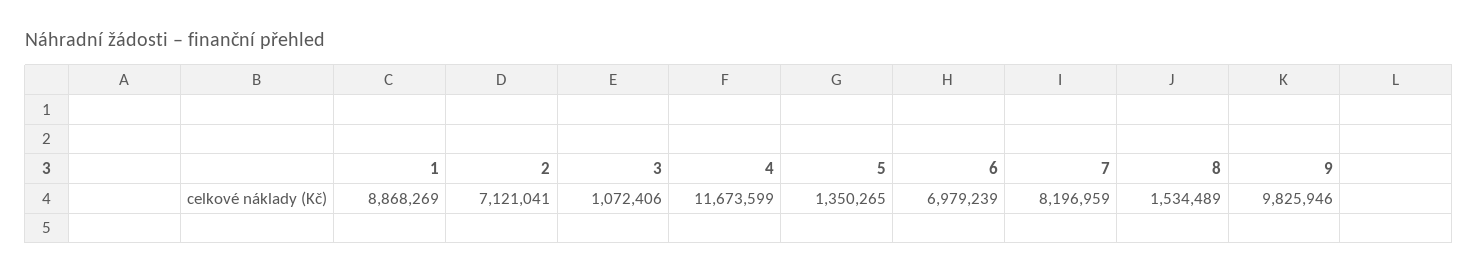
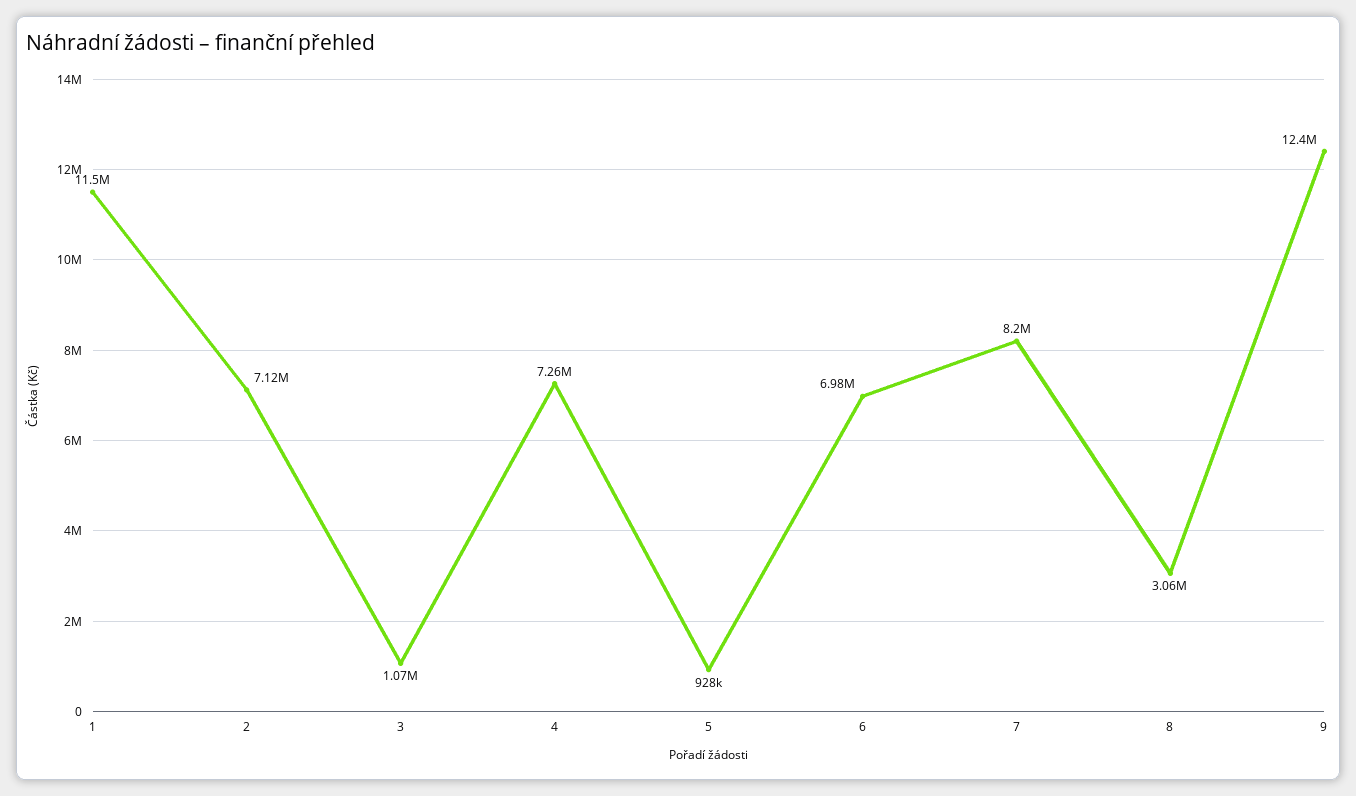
  {
-   "1": 8868269,
+   "1": 11500000,
    "2": 7121041,
    "3": 1072406,
-   "4": 11673599,
+   "4": 7260000,
-   "5": 1350265,
+   "5": 928000,
    "6": 6979239,
    "7": 8196959,
-   "8": 1534489,
+   "8": 3060000,
-   "9": 9825946
+   "9": 12400000
  }

